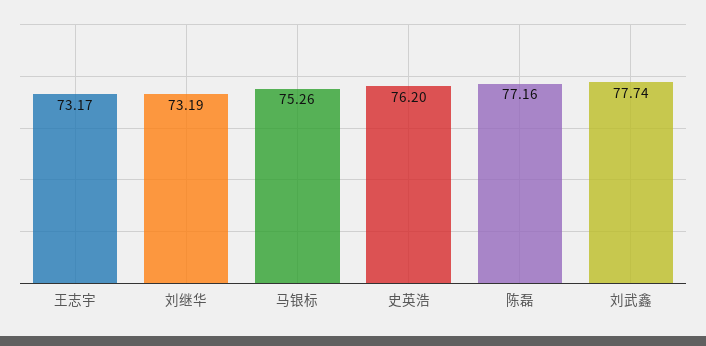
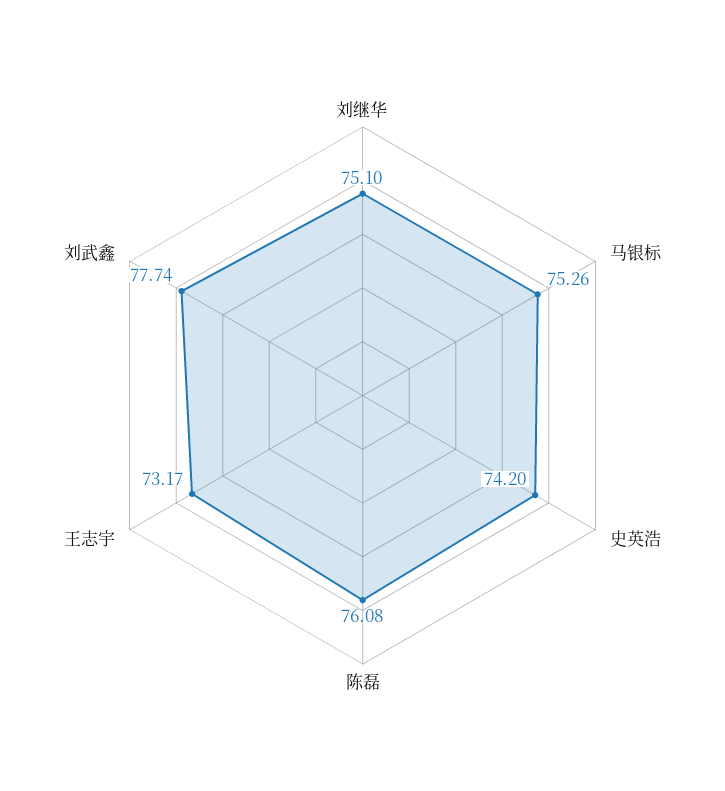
  {
    "王志宇": 73.17,
-   "刘继华": 73.19,
+   "刘继华": 75.1,
    "马银标": 75.26,
-   "史英浩": 76.2,
+   "史英浩": 74.2,
-   "陈磊": 77.16,
+   "陈磊": 76.08,
    "刘武鑫": 77.74
  }

